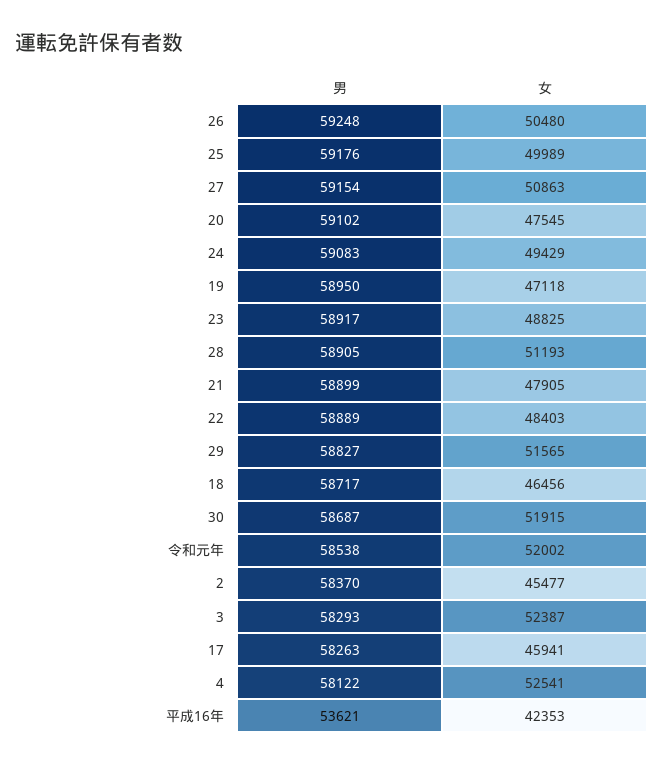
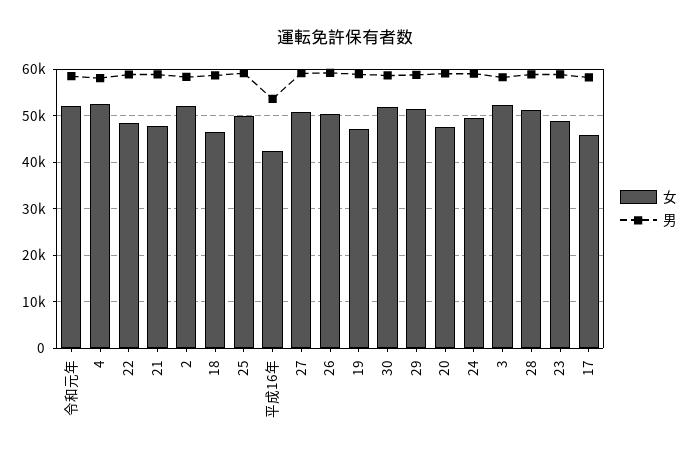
  {
    "男": {
      "26": 59248,
      "25": 59176,
      "27": 59154,
      "20": 59102,
      "24": 59083,
      "19": 58950,
      "23": 58917,
      "28": 58905,
      "21": 58899,
      "22": 58889,
      "29": 58827,
      "18": 58717,
      "30": 58687,
      "令和元年": 58538,
      "2": 58370,
      "3": 58293,
      "17": 58263,
      "4": 58122,
      "平成16年": 53621
    },
    "女": {
      "26": 50480,
      "25": 49989,
      "27": 50863,
      "20": 47545,
      "24": 49429,
      "19": 47118,
      "23": 48825,
      "28": 51193,
      "21": 47905,
      "22": 48403,
      "29": 51565,
      "18": 46456,
      "30": 51915,
      "令和元年": 52002,
-     "2": 45477,
+     "2": 52000,
      "3": 52387,
      "17": 45941,
      "4": 52541,
      "平成16年": 42353
    }
  }

